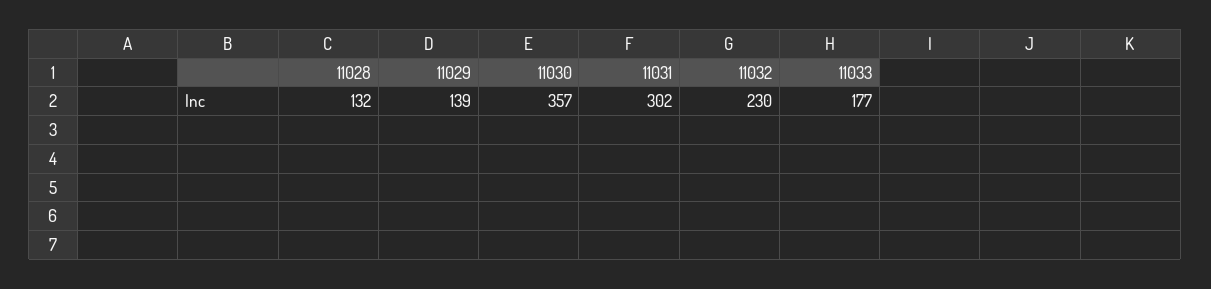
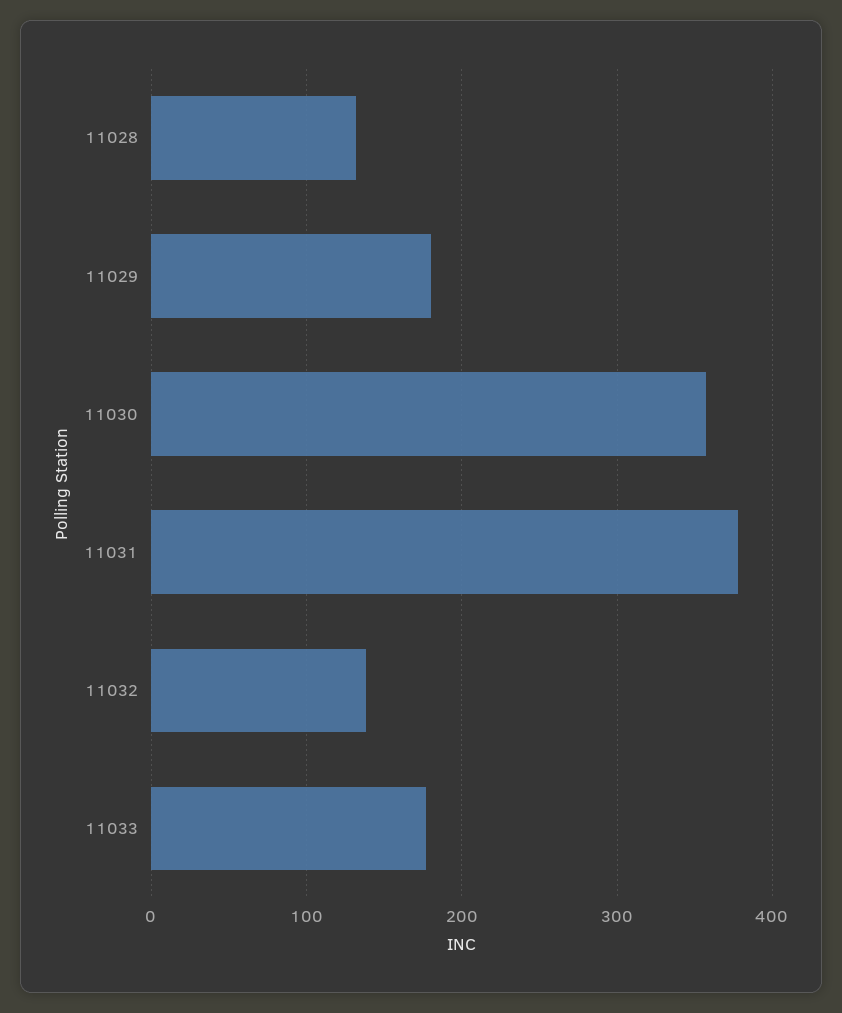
  {
    "11028": 132,
-   "11029": 139,
+   "11029": 180,
    "11030": 357,
-   "11031": 302,
+   "11031": 380,
-   "11032": 230,
+   "11032": 140,
    "11033": 177
  }

